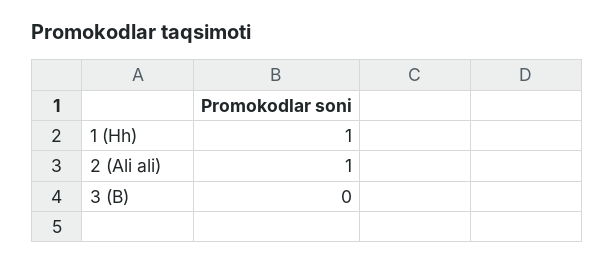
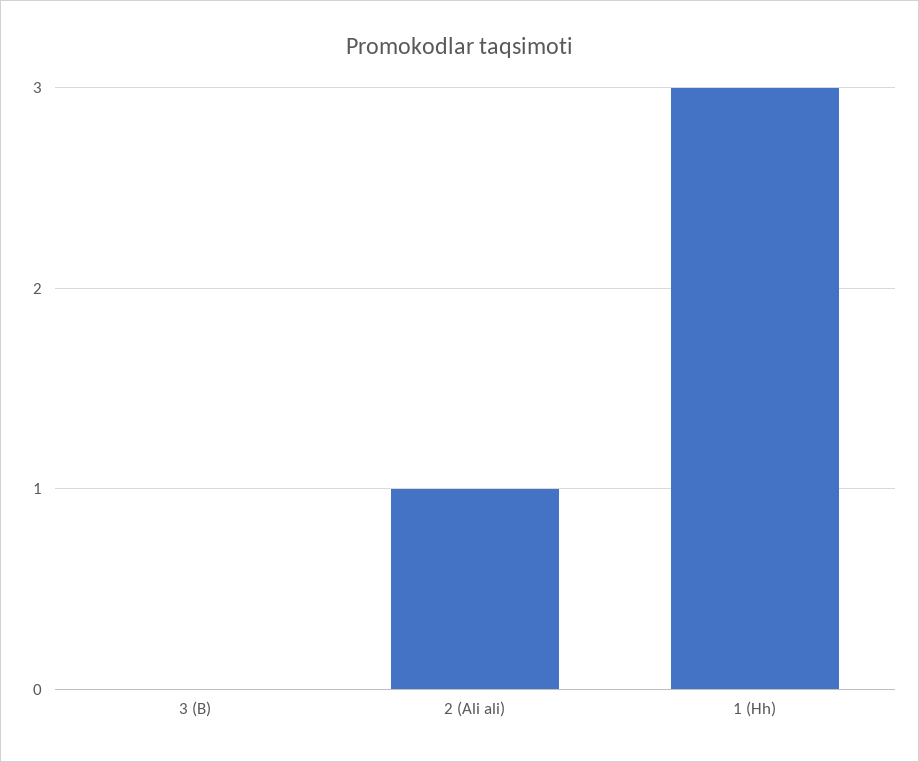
  {
-   "1 (Hh)": 1,
+   "1 (Hh)": 3,
    "2 (Ali ali)": 1,
    "3 (B)": 0
  }

